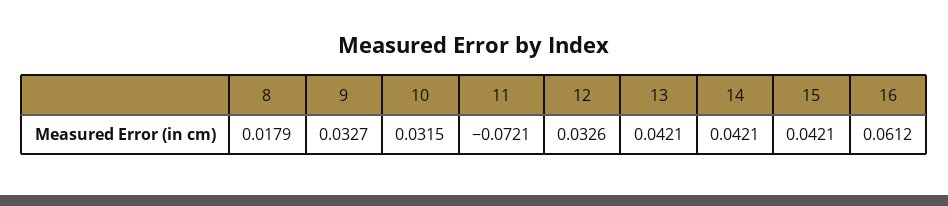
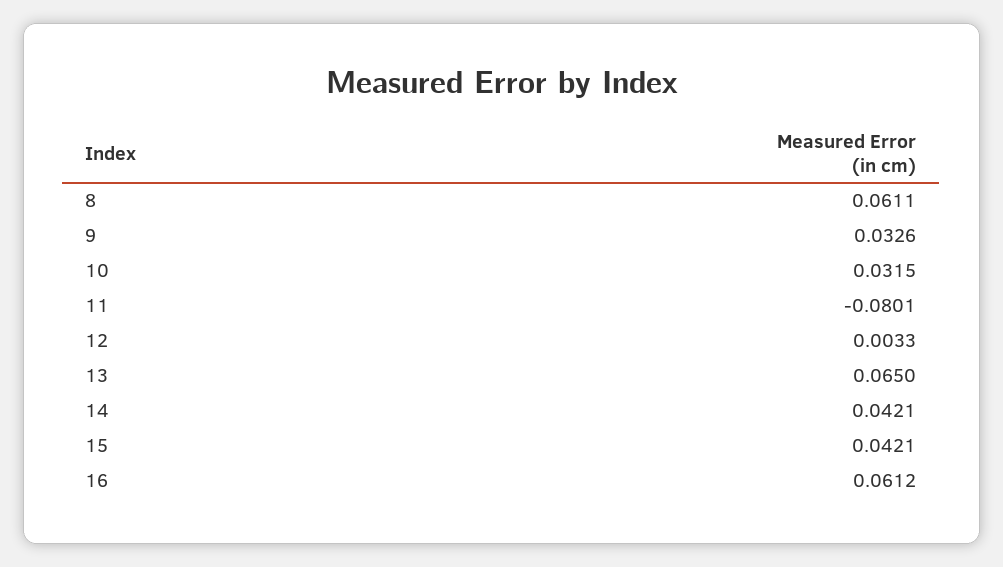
  {
-   "8": 0.0179,
+   "8": 0.0611,
-   "9": 0.0327,
+   "9": 0.0326,
    "10": 0.0315,
-   "11": -0.0721,
+   "11": -0.0801,
-   "12": 0.0326,
+   "12": 0.0033,
-   "13": 0.0421,
+   "13": 0.065,
    "14": 0.0421,
    "15": 0.0421,
    "16": 0.0612
  }

